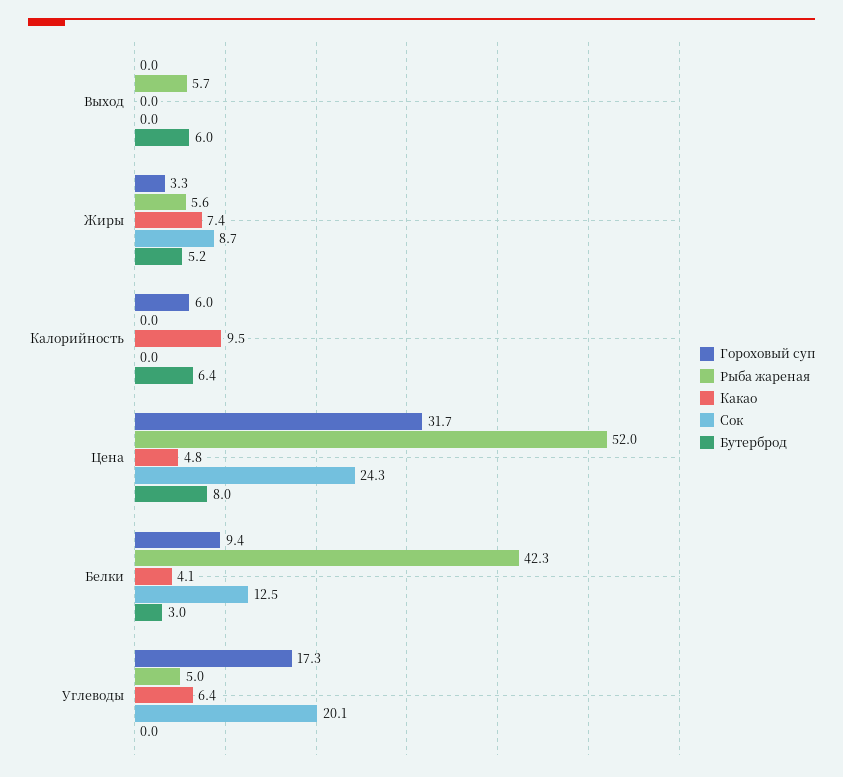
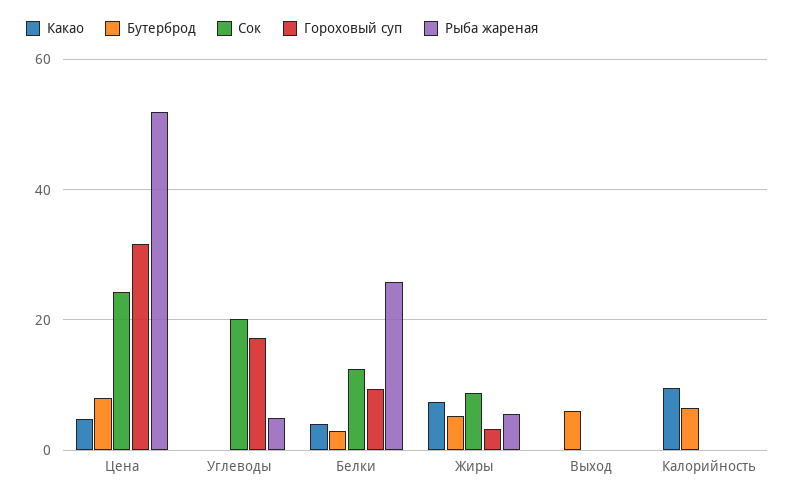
  {
    "Гороховый суп": {
      "Выход": 0,
      "Жиры": 3.3,
-     "Калорийность": 6,
+     "Калорийность": 0,
      "Цена": 31.7,
      "Белки": 9.4,
      "Углеводы": 17.3
    },
    "Рыба жареная": {
-     "Выход": 5.7,
+     "Выход": 0,
      "Жиры": 5.6,
      "Калорийность": 0,
      "Цена": 52,
-     "Белки": 42.3,
+     "Белки": 26,
      "Углеводы": 5
    },
    "Какао": {
      "Выход": 0,
      "Жиры": 7.4,
      "Калорийность": 9.5,
      "Цена": 4.8,
      "Белки": 4.1,
-     "Углеводы": 6.4
+     "Углеводы": 0
    },
    "Сок": {
      "Выход": 0,
      "Жиры": 8.7,
      "Калорийность": 0,
      "Цена": 24.3,
      "Белки": 12.5,
      "Углеводы": 20.1
    },
    "Бутерброд": {
      "Выход": 6,
      "Жиры": 5.2,
      "Калорийность": 6.4,
      "Цена": 8,
      "Белки": 3,
      "Углеводы": 0
    }
  }

